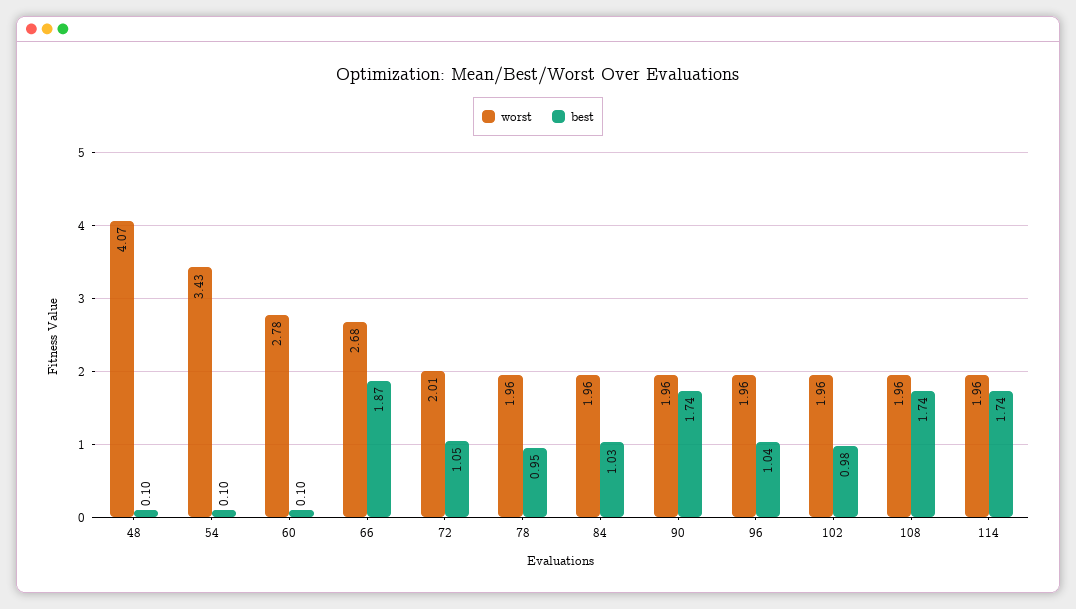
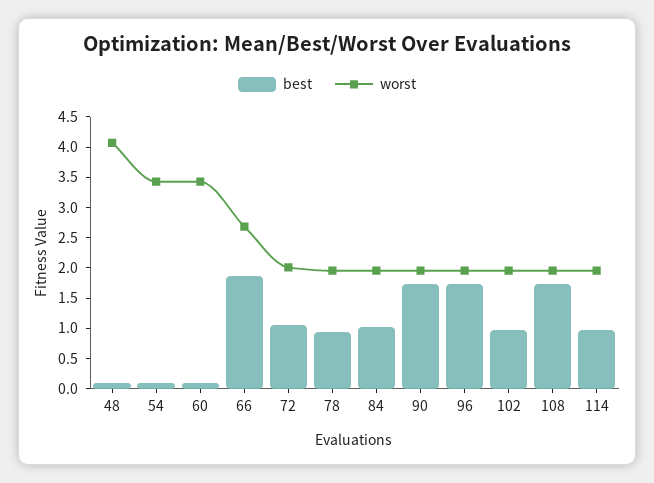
  {
    "worst": {
      "48": 4.07,
      "54": 3.43,
-     "60": 2.78,
+     "60": 3.5,
      "66": 2.68,
      "72": 2.01,
      "78": 1.96,
      "84": 1.96,
      "90": 1.96,
      "96": 1.96,
      "102": 1.96,
      "108": 1.96,
      "114": 1.96
    },
    "best": {
      "48": 0.1,
      "54": 0.1,
      "60": 0.1,
      "66": 1.87,
      "72": 1.05,
      "78": 0.95,
      "84": 1.03,
      "90": 1.74,
-     "96": 1.04,
+     "96": 1.75,
      "102": 0.98,
      "108": 1.74,
-     "114": 1.74
+     "114": 1
    }
  }

